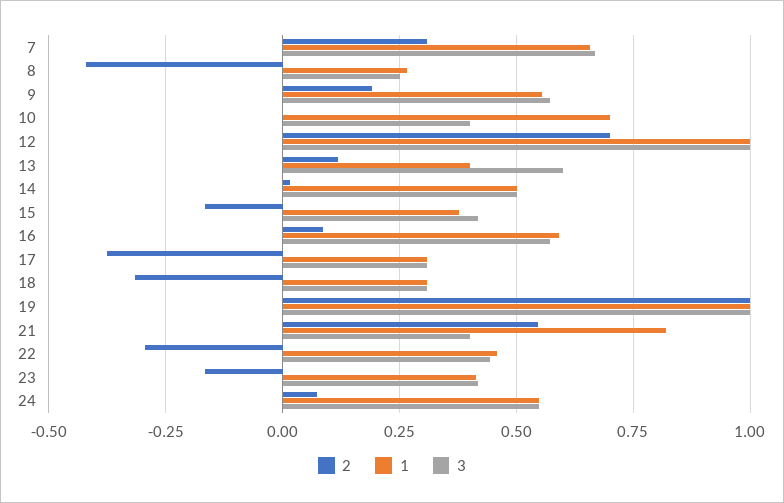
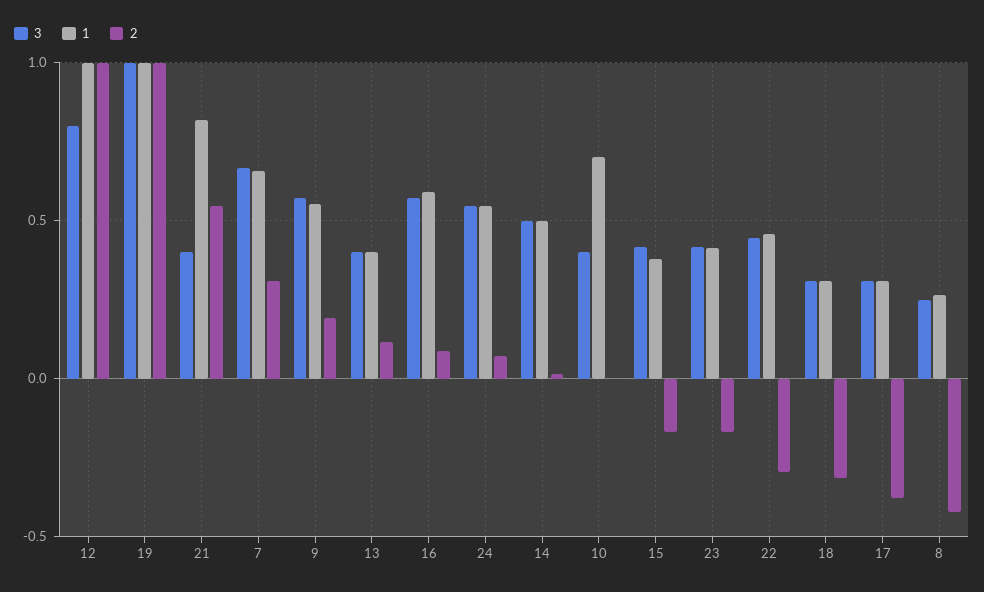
  {
    "2": {
      "7": 0.3,
      "8": -0.425,
      "9": 0.2,
      "10": 0,
-     "12": 0.7,
+     "12": 1,
      "13": 0.125,
      "14": 0.025,
      "15": -0.175,
      "16": 0.075,
      "17": -0.375,
      "18": -0.325,
      "19": 1,
      "21": 0.55,
      "22": -0.3,
      "23": -0.175,
      "24": 0.075
    },
    "1": {
      "7": 0.65,
      "8": 0.275,
      "9": 0.55,
      "10": 0.7,
      "12": 1,
      "13": 0.4,
      "14": 0.5,
      "15": 0.375,
      "16": 0.6,
      "17": 0.3,
      "18": 0.3,
      "19": 1,
      "21": 0.825,
      "22": 0.45,
      "23": 0.425,
      "24": 0.55
    },
    "3": {
      "7": 0.675,
      "8": 0.25,
      "9": 0.575,
      "10": 0.4,
-     "12": 1,
+     "12": 0.8,
-     "13": 0.6,
+     "13": 0.4,
      "14": 0.5,
      "15": 0.425,
      "16": 0.575,
      "17": 0.3,
      "18": 0.3,
      "19": 1,
      "21": 0.4,
      "22": 0.45,
      "23": 0.425,
      "24": 0.55
    }
  }

